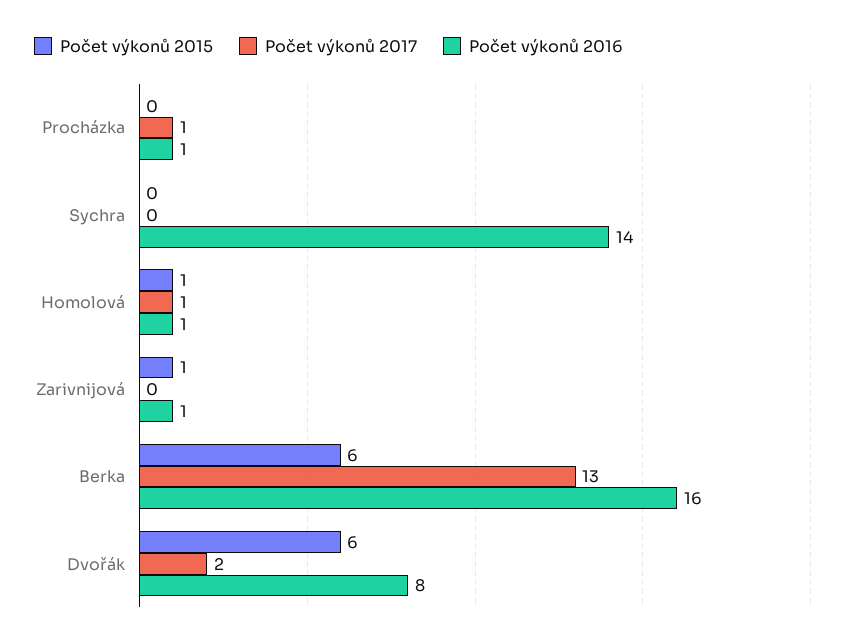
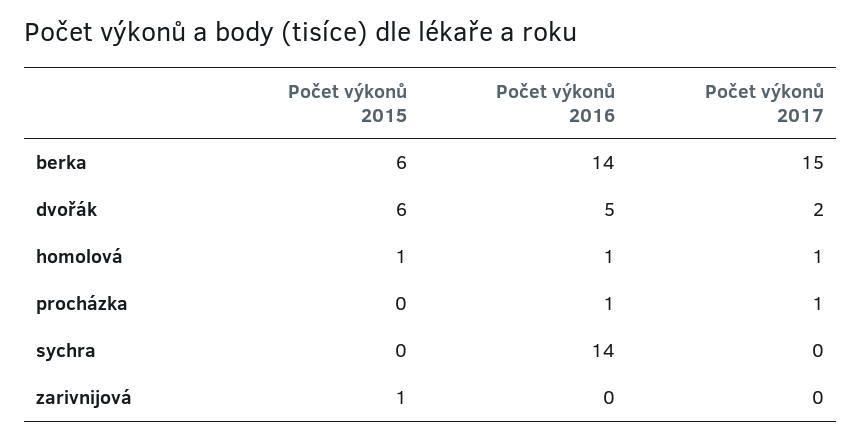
  {
    "Počet výkonů 2015": {
      "Procházka": 0,
      "Sychra": 0,
      "Homolová": 1,
      "Zarivnijová": 1,
      "Berka": 6,
      "Dvořák": 6
    },
    "Počet výkonů 2017": {
      "Procházka": 1,
      "Sychra": 0,
      "Homolová": 1,
      "Zarivnijová": 0,
-     "Berka": 13,
+     "Berka": 15,
      "Dvořák": 2
    },
    "Počet výkonů 2016": {
      "Procházka": 1,
      "Sychra": 14,
      "Homolová": 1,
-     "Zarivnijová": 1,
+     "Zarivnijová": 0,
-     "Berka": 16,
+     "Berka": 14,
-     "Dvořák": 8
+     "Dvořák": 5
    }
  }

